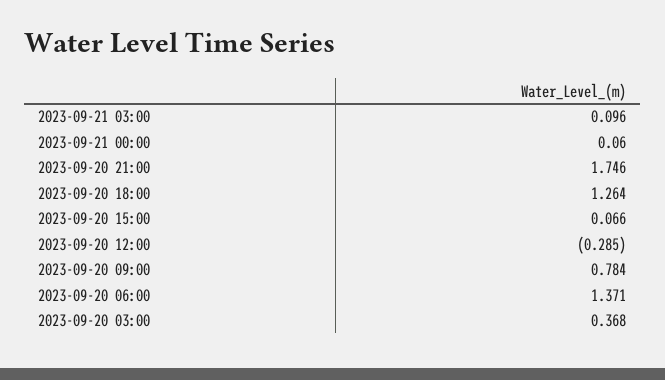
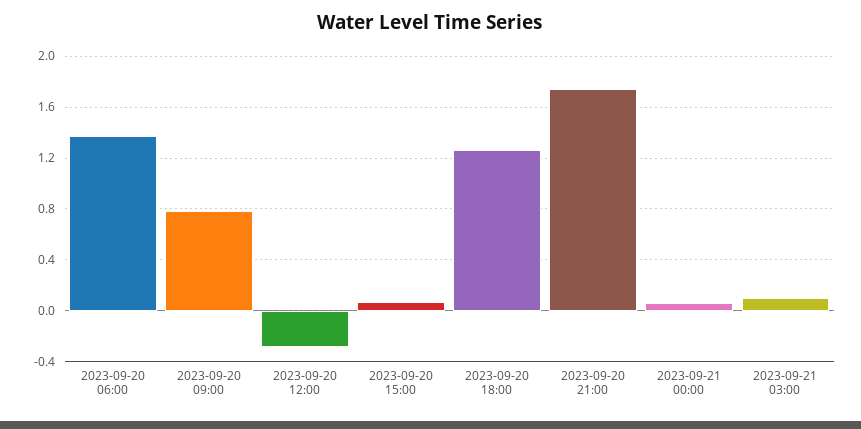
  {
    "2023-09-21 03:00": 0.096,
    "2023-09-21 00:00": 0.06,
    "2023-09-20 21:00": 1.746,
    "2023-09-20 18:00": 1.264,
    "2023-09-20 15:00": 0.066,
    "2023-09-20 12:00": -0.285,
    "2023-09-20 09:00": 0.784,
-   "2023-09-20 06:00": 1.371,
+   "2023-09-20 06:00": 1.371
-   "2023-09-20 03:00": 0.368
  }

